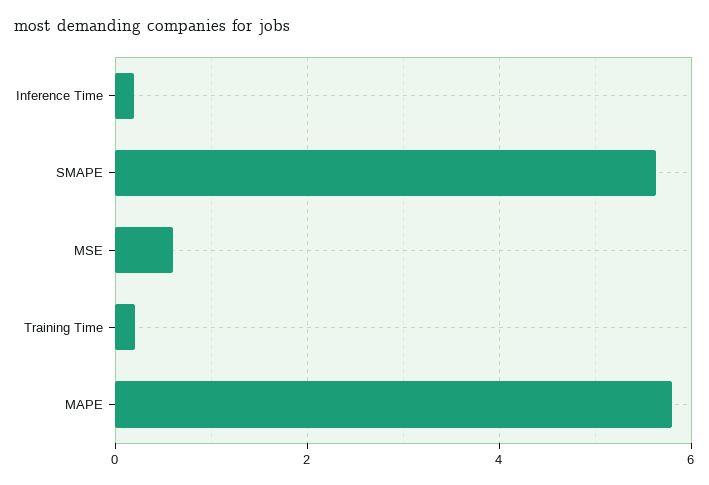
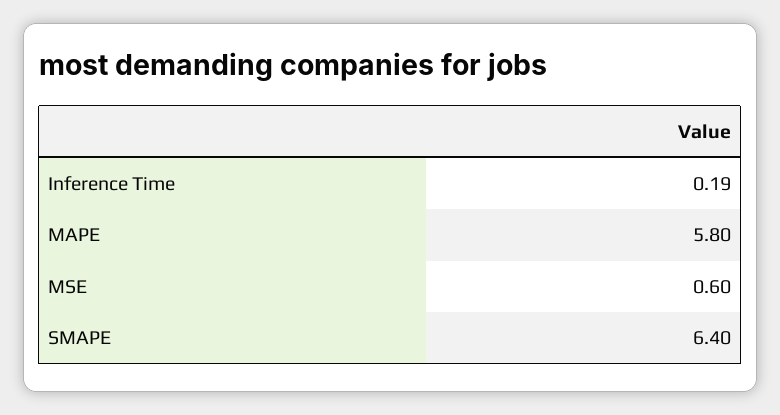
  {
    "Inference Time": 0.19,
-   "SMAPE": 5.6,
+   "SMAPE": 6.4,
    "MSE": 0.6,
-   "Training Time": 0.2,
    "MAPE": 5.8
  }

